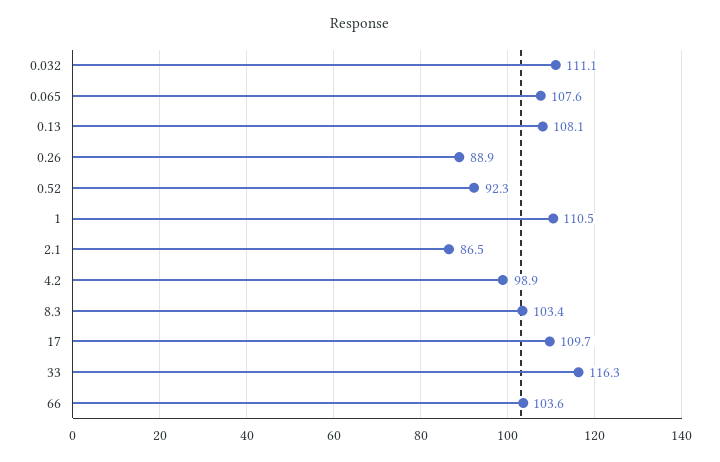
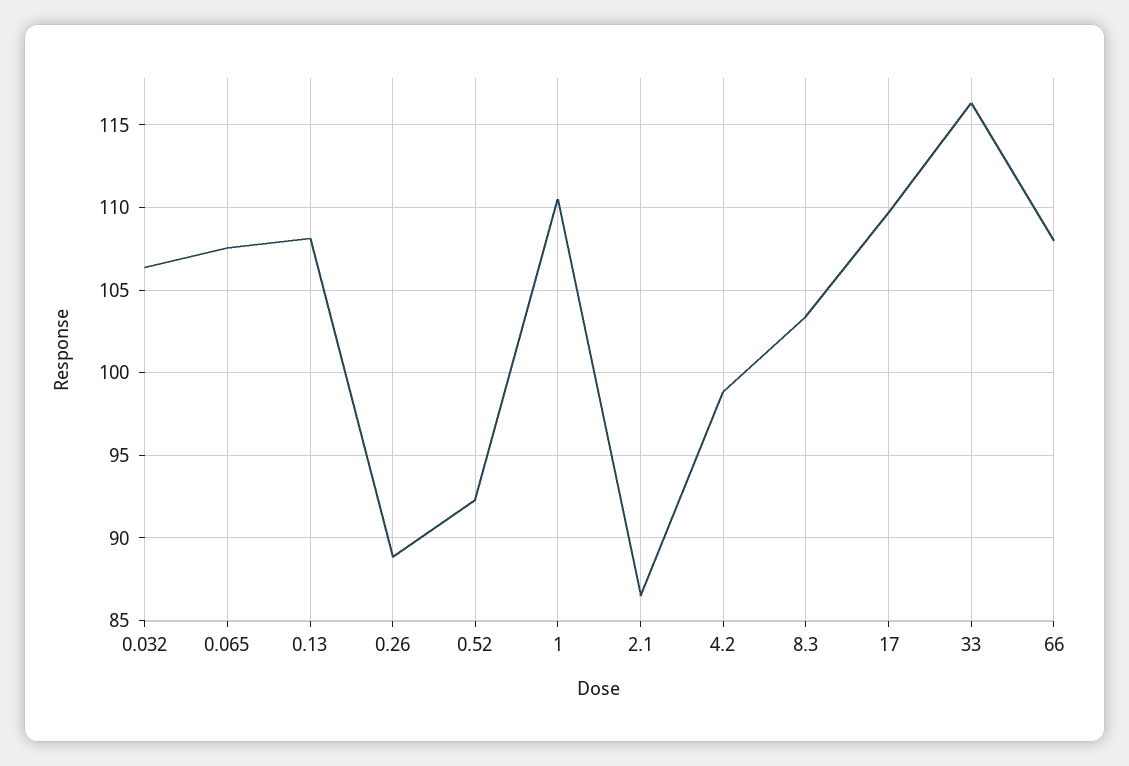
  {
-   "0.032": 111.1,
+   "0.032": 106.5,
    "0.065": 107.6,
    "0.13": 108.1,
    "0.26": 88.9,
    "0.52": 92.3,
    "1": 110.5,
    "2.1": 86.5,
    "4.2": 98.9,
    "8.3": 103.4,
    "17": 109.7,
    "33": 116.3,
-   "66": 103.6
+   "66": 108
  }

